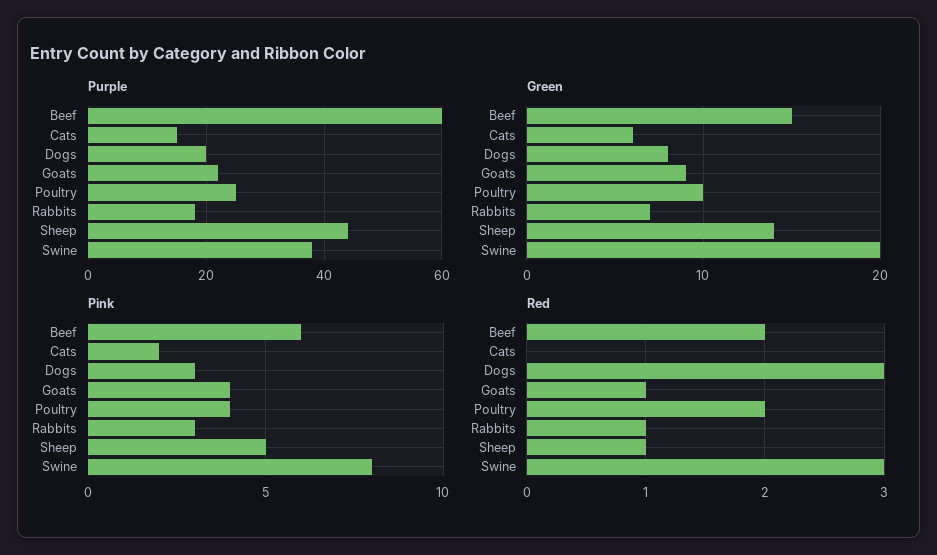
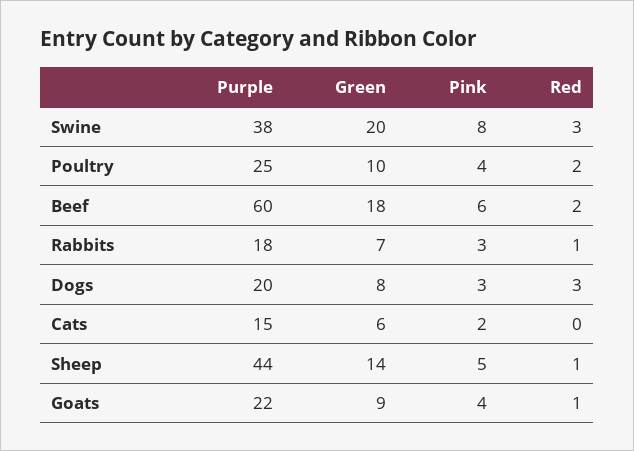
  {
    "Purple": {
      "Beef": 60,
      "Cats": 15,
      "Dogs": 20,
      "Goats": 22,
      "Poultry": 25,
      "Rabbits": 18,
      "Sheep": 44,
      "Swine": 38
    },
    "Green": {
-     "Beef": 15,
+     "Beef": 18,
      "Cats": 6,
      "Dogs": 8,
      "Goats": 9,
      "Poultry": 10,
      "Rabbits": 7,
      "Sheep": 14,
      "Swine": 20
    },
    "Pink": {
      "Beef": 6,
      "Cats": 2,
      "Dogs": 3,
      "Goats": 4,
      "Poultry": 4,
      "Rabbits": 3,
      "Sheep": 5,
      "Swine": 8
    },
    "Red": {
      "Beef": 2,
      "Cats": 0,
      "Dogs": 3,
      "Goats": 1,
      "Poultry": 2,
      "Rabbits": 1,
      "Sheep": 1,
      "Swine": 3
    }
  }

